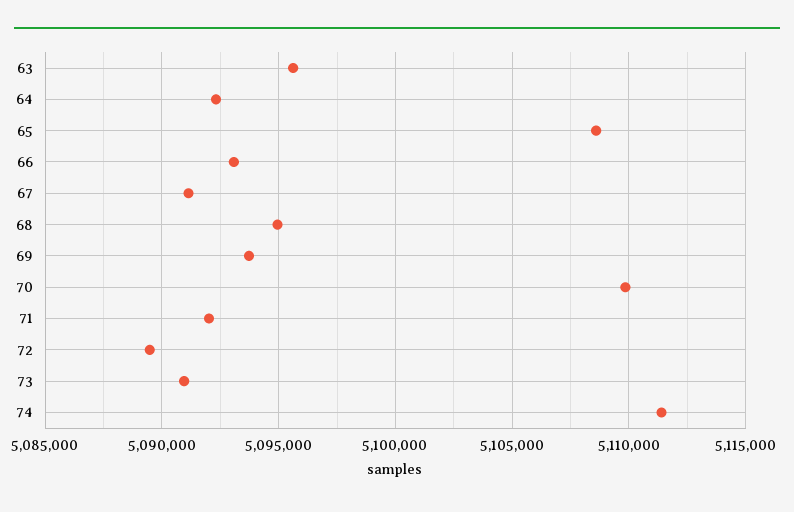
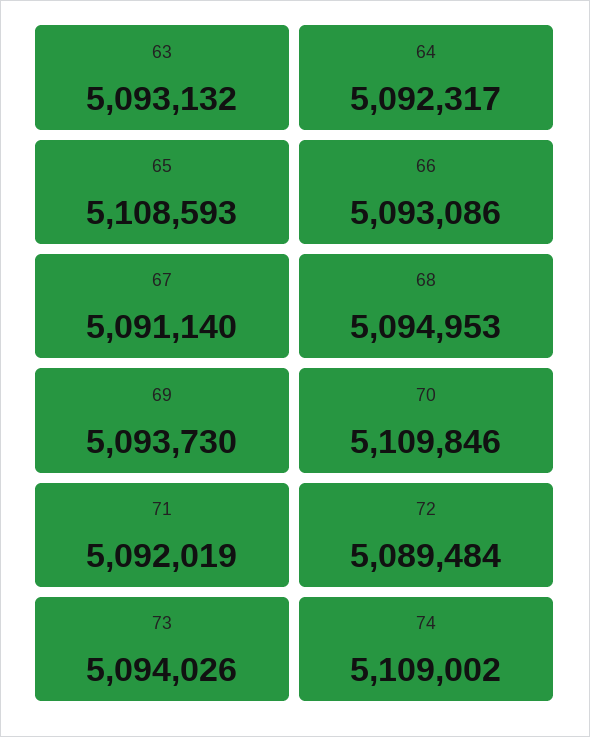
  {
-   "63": 5095500,
+   "63": 5093132,
    "64": 5092317,
    "65": 5108593,
    "66": 5093086,
    "67": 5091140,
    "68": 5094953,
    "69": 5093730,
    "70": 5109846,
    "71": 5092019,
    "72": 5089484,
-   "73": 5091000,
+   "73": 5094026,
-   "74": 5111500
+   "74": 5109002
  }

